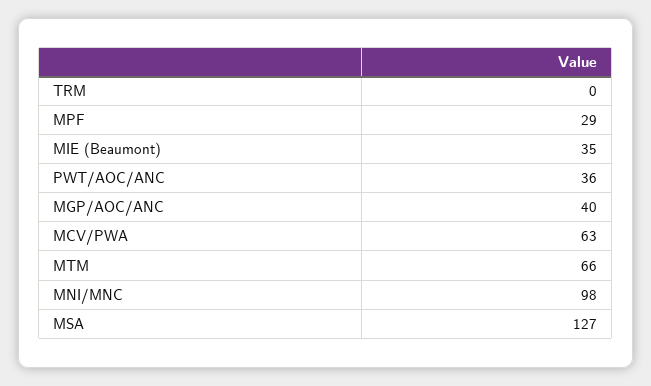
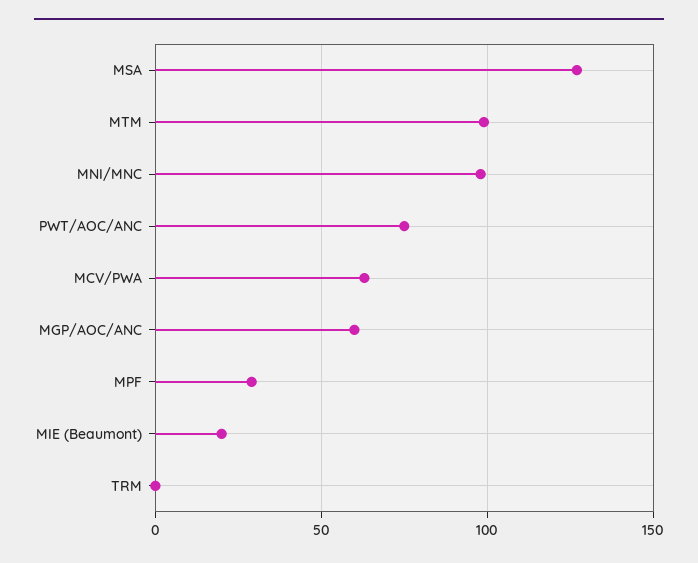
  {
    "TRM": 0,
    "MPF": 29,
-   "MIE (Beaumont)": 35,
+   "MIE (Beaumont)": 20,
-   "PWT/AOC/ANC": 36,
+   "PWT/AOC/ANC": 75,
-   "MGP/AOC/ANC": 40,
+   "MGP/AOC/ANC": 60,
    "MCV/PWA": 63,
-   "MTM": 66,
+   "MTM": 100,
    "MNI/MNC": 98,
    "MSA": 127
  }

